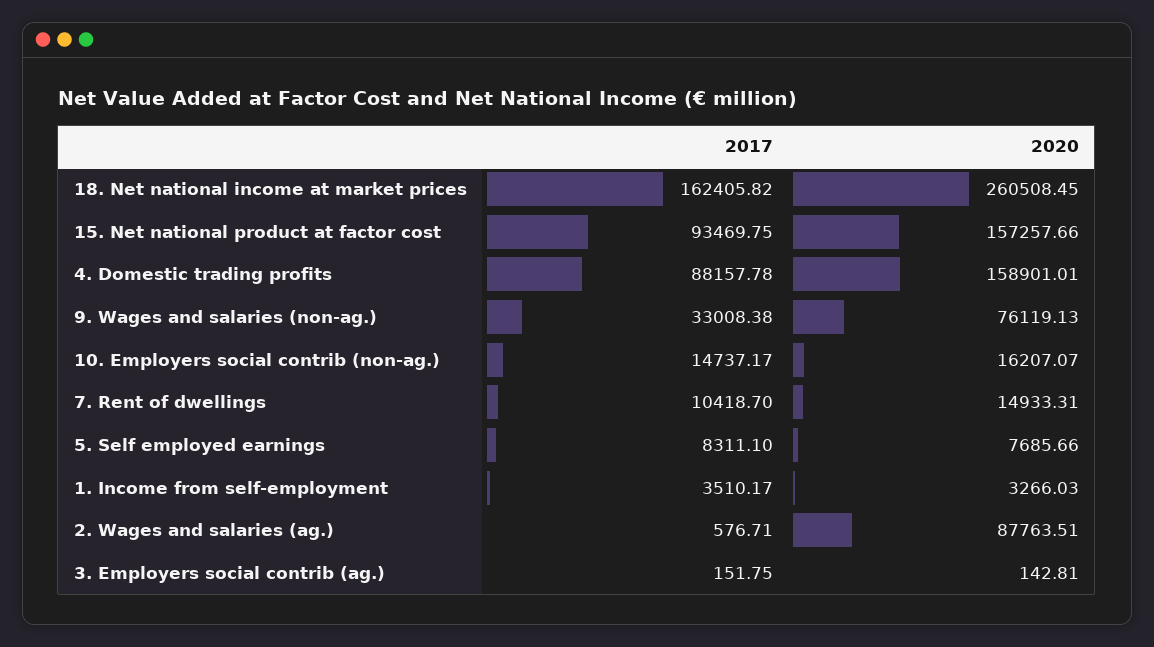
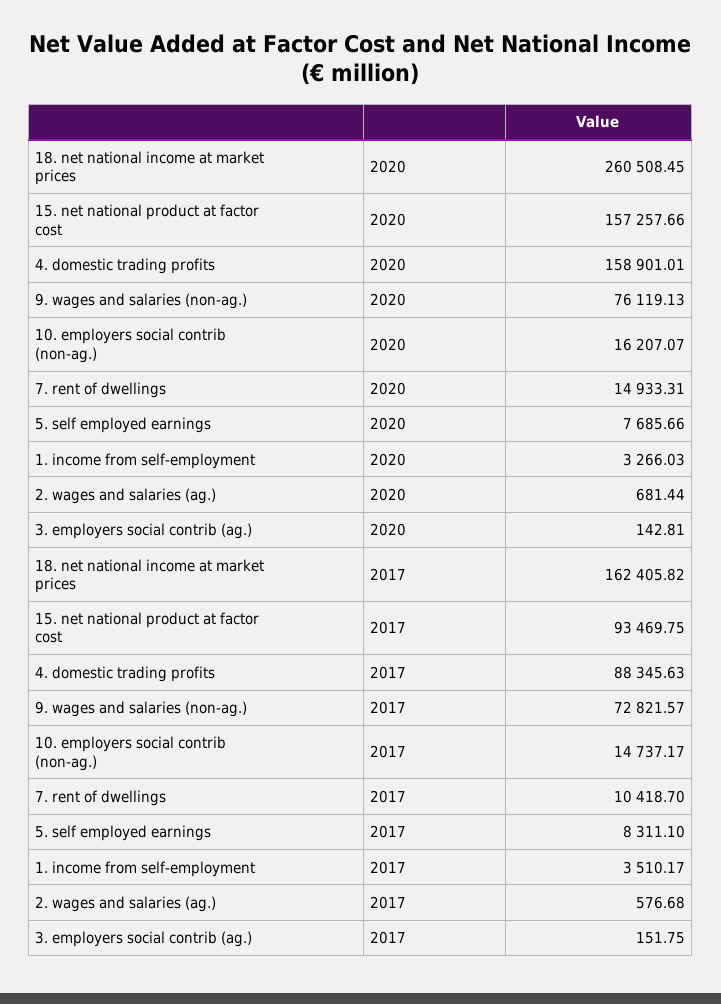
  {
    "2017": {
      "18. Net national income at market prices": 162405.82,
      "15. Net national product at factor cost": 93469.75,
-     "4. Domestic trading profits": 88157.78,
+     "4. Domestic trading profits": 88345.63,
-     "9. Wages and salaries (non-ag.)": 33008.38,
+     "9. Wages and salaries (non-ag.)": 72821.57,
      "10. Employers social contrib (non-ag.)": 14737.17,
      "7. Rent of dwellings": 10418.7,
      "5. Self employed earnings": 8311.1,
      "1. Income from self-employment": 3510.17,
-     "2. Wages and salaries (ag.)": 576.71,
+     "2. Wages and salaries (ag.)": 576.68,
      "3. Employers social contrib (ag.)": 151.75
    },
    "2020": {
      "18. Net national income at market prices": 260508.45,
      "15. Net national product at factor cost": 157257.66,
      "4. Domestic trading profits": 158901.01,
      "9. Wages and salaries (non-ag.)": 76119.13,
      "10. Employers social contrib (non-ag.)": 16207.07,
      "7. Rent of dwellings": 14933.31,
      "5. Self employed earnings": 7685.66,
      "1. Income from self-employment": 3266.03,
-     "2. Wages and salaries (ag.)": 87763.51,
+     "2. Wages and salaries (ag.)": 681.44,
      "3. Employers social contrib (ag.)": 142.81
    }
  }

